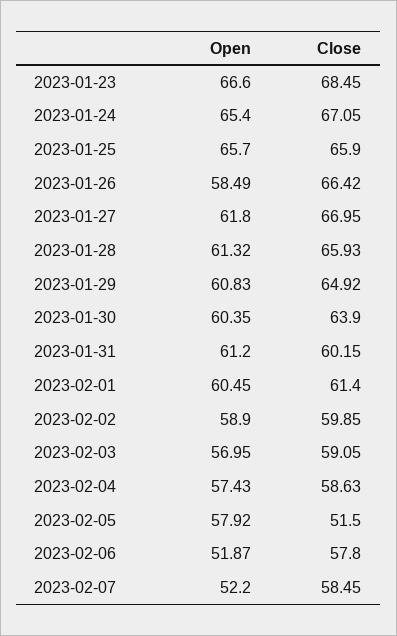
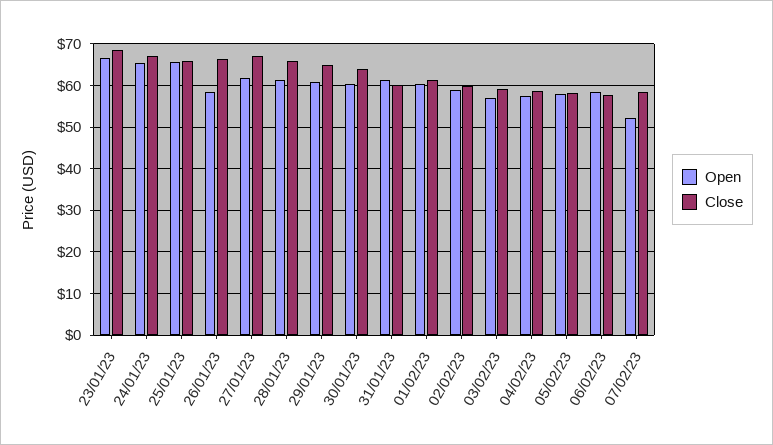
  {
    "Open": {
      "2023-01-23": 66.6,
      "2023-01-24": 65.4,
      "2023-01-25": 65.7,
      "2023-01-26": 58.49,
      "2023-01-27": 61.8,
      "2023-01-28": 61.32,
      "2023-01-29": 60.83,
      "2023-01-30": 60.35,
      "2023-01-31": 61.2,
      "2023-02-01": 60.45,
      "2023-02-02": 58.9,
      "2023-02-03": 56.95,
      "2023-02-04": 57.43,
      "2023-02-05": 57.92,
-     "2023-02-06": 51.87,
+     "2023-02-06": 58,
      "2023-02-07": 52.2
    },
    "Close": {
      "2023-01-23": 68.45,
      "2023-01-24": 67.05,
      "2023-01-25": 65.9,
      "2023-01-26": 66.42,
      "2023-01-27": 66.95,
      "2023-01-28": 65.93,
      "2023-01-29": 64.92,
      "2023-01-30": 63.9,
      "2023-01-31": 60.15,
      "2023-02-01": 61.4,
      "2023-02-02": 59.85,
      "2023-02-03": 59.05,
      "2023-02-04": 58.63,
-     "2023-02-05": 51.5,
+     "2023-02-05": 58,
      "2023-02-06": 57.8,
      "2023-02-07": 58.45
    }
  }

